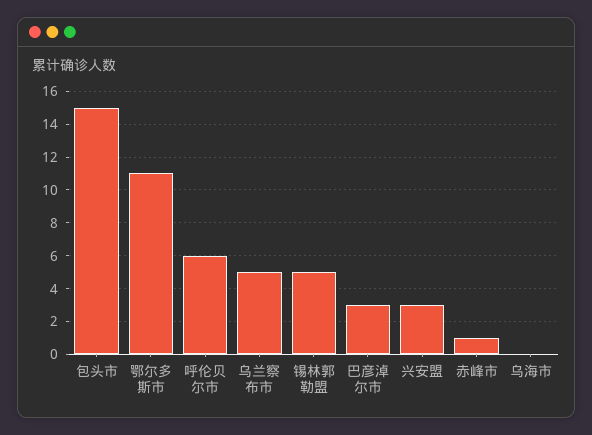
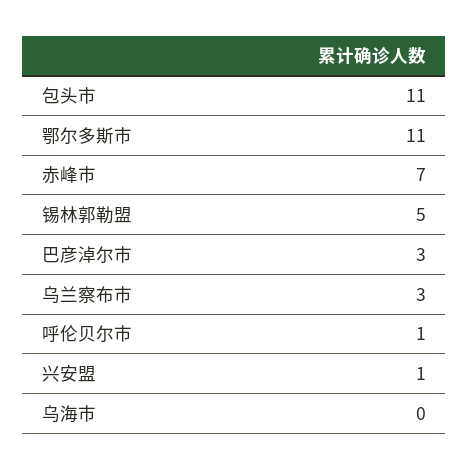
  {
-   "包头市": 15,
+   "包头市": 11,
    "鄂尔多斯市": 11,
-   "呼伦贝尔市": 6,
+   "呼伦贝尔市": 1,
-   "乌兰察布市": 5,
+   "乌兰察布市": 3,
    "锡林郭勒盟": 5,
    "巴彦淖尔市": 3,
-   "兴安盟": 3,
+   "兴安盟": 1,
-   "赤峰市": 1,
+   "赤峰市": 7,
    "乌海市": 0
  }

